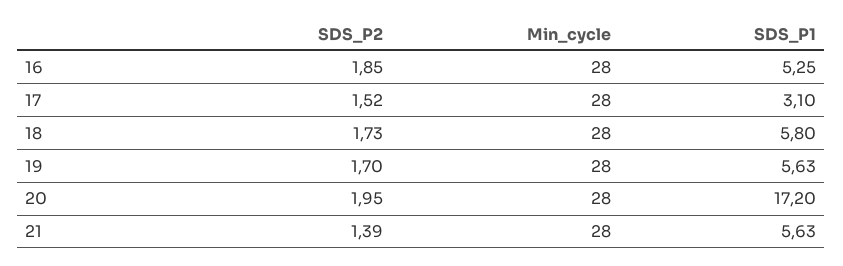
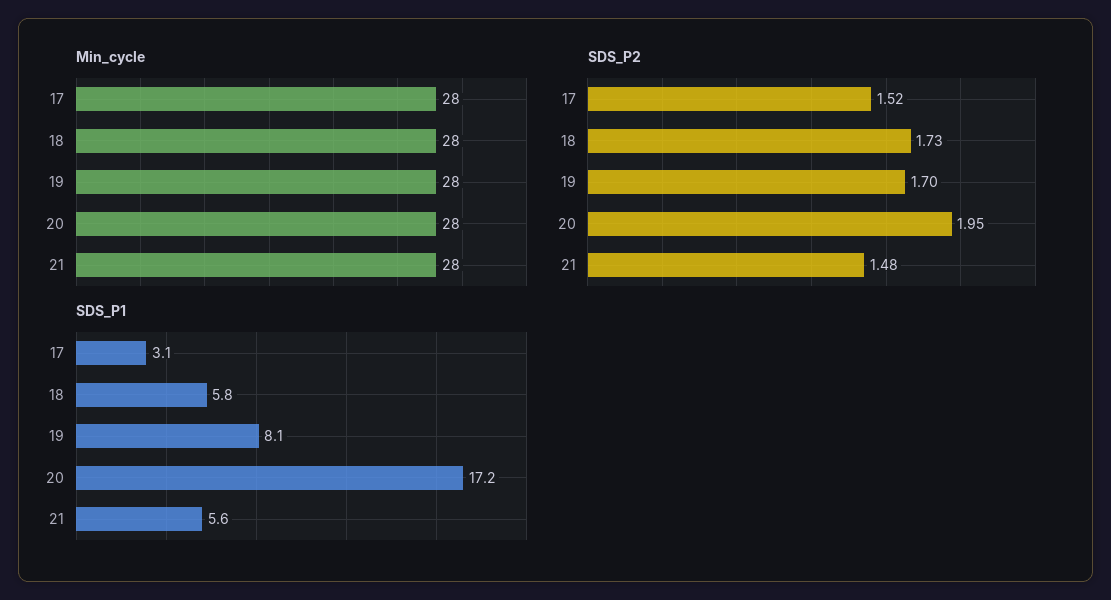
  {
    "SDS_P2": {
-     "16": 1.85,
      "17": 1.52,
      "18": 1.73,
      "19": 1.7,
      "20": 1.95,
-     "21": 1.39
+     "21": 1.48
    },
    "Min_cycle": {
-     "16": 28,
      "17": 28,
      "18": 28,
      "19": 28,
      "20": 28,
      "21": 28
    },
    "SDS_P1": {
-     "16": 5.25,
      "17": 3.1,
      "18": 5.8,
-     "19": 5.63,
+     "19": 8.1,
      "20": 17.2,
      "21": 5.63
    }
  }

